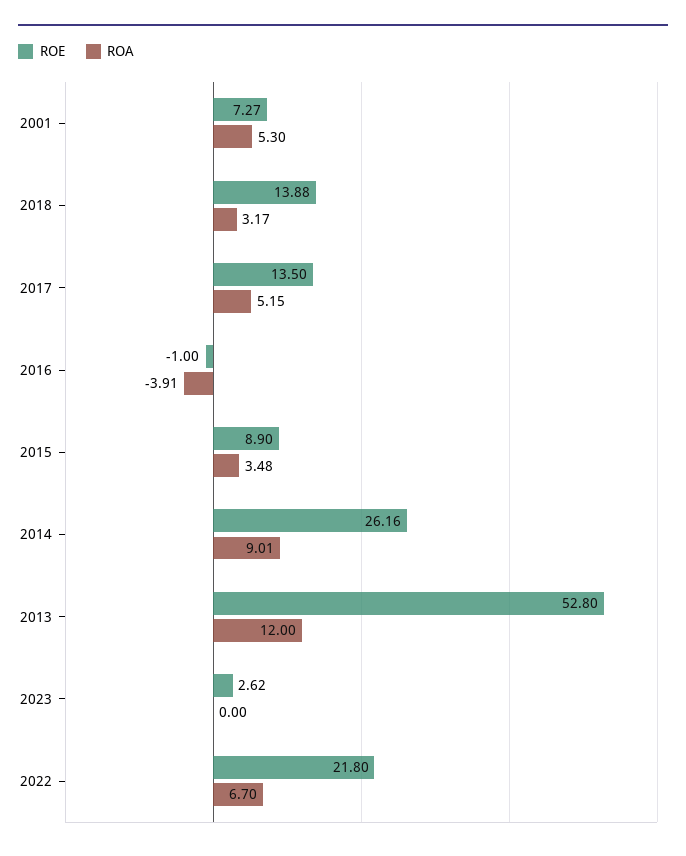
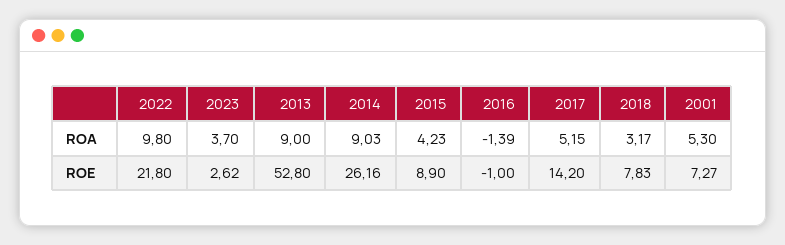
  {
    "ROE": {
      "2001": 7.27,
-     "2018": 13.88,
+     "2018": 7.83,
-     "2017": 13.5,
+     "2017": 14.2,
      "2016": -1,
      "2015": 8.9,
      "2014": 26.16,
      "2013": 52.8,
      "2023": 2.62,
      "2022": 21.8
    },
    "ROA": {
      "2001": 5.3,
      "2018": 3.17,
      "2017": 5.15,
-     "2016": -3.91,
+     "2016": -1.39,
-     "2015": 3.48,
+     "2015": 4.23,
-     "2014": 9.01,
+     "2014": 9.03,
-     "2013": 12,
+     "2013": 9,
-     "2023": 0,
+     "2023": 3.7,
-     "2022": 6.7
+     "2022": 9.8
    }
  }

